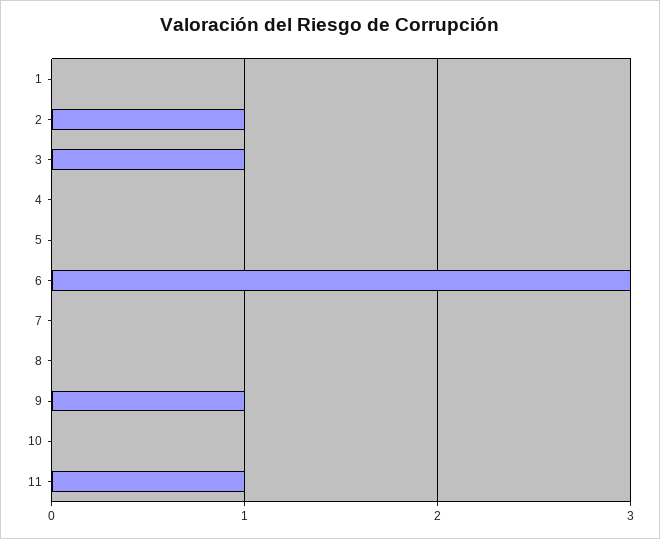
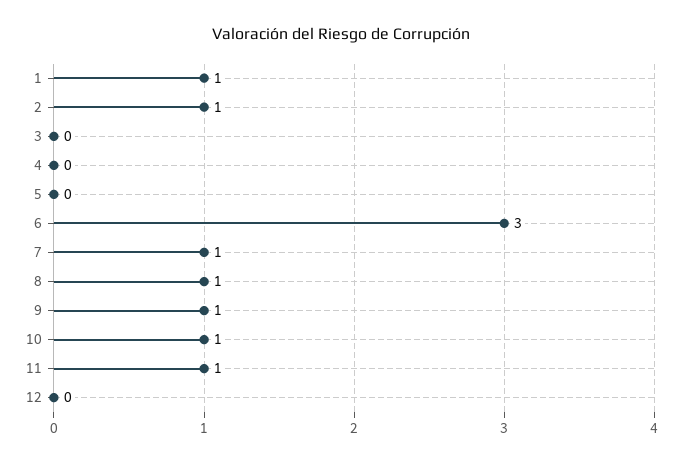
  {
-   "1": 0,
+   "1": 1,
    "2": 1,
-   "3": 1,
+   "3": 0,
    "4": 0,
    "5": 0,
    "6": 3,
-   "7": 0,
+   "7": 1,
-   "8": 0,
+   "8": 1,
    "9": 1,
-   "10": 0,
+   "10": 1,
-   "11": 1
+   "11": 1,
+   "12": 0
  }

